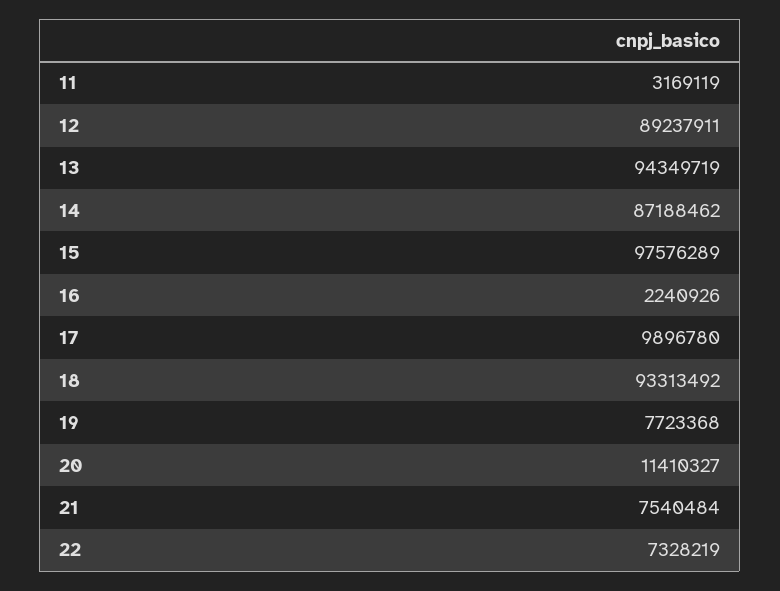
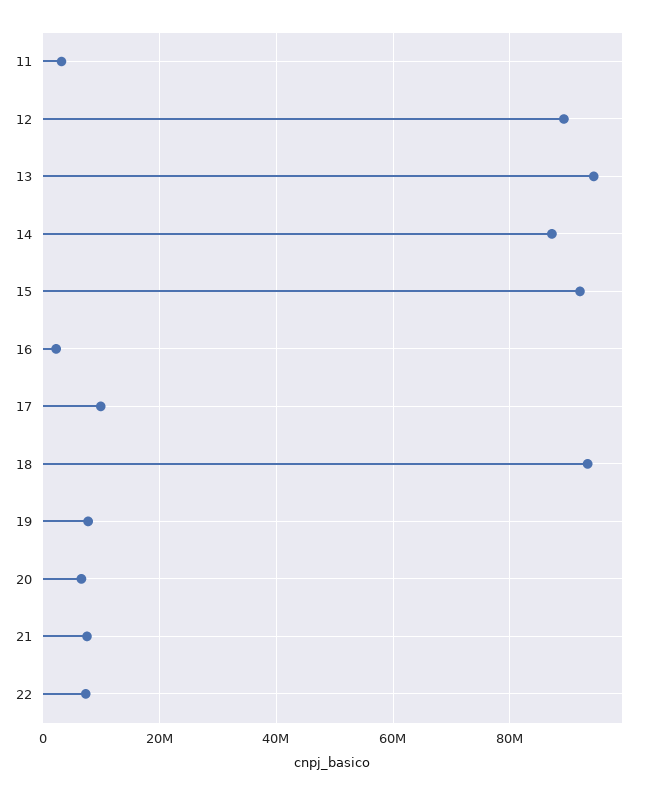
  {
    "11": 3169119,
    "12": 89237911,
    "13": 94349719,
    "14": 87188462,
-   "15": 97576289,
+   "15": 92000000,
    "16": 2240926,
    "17": 9896780,
    "18": 93313492,
    "19": 7723368,
-   "20": 11410327,
+   "20": 6000000,
    "21": 7540484,
    "22": 7328219
  }

